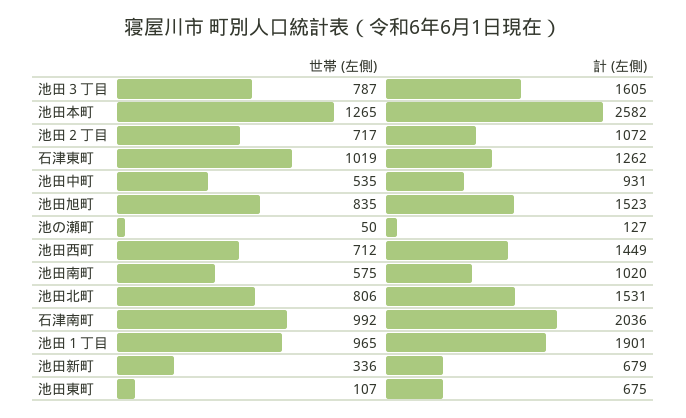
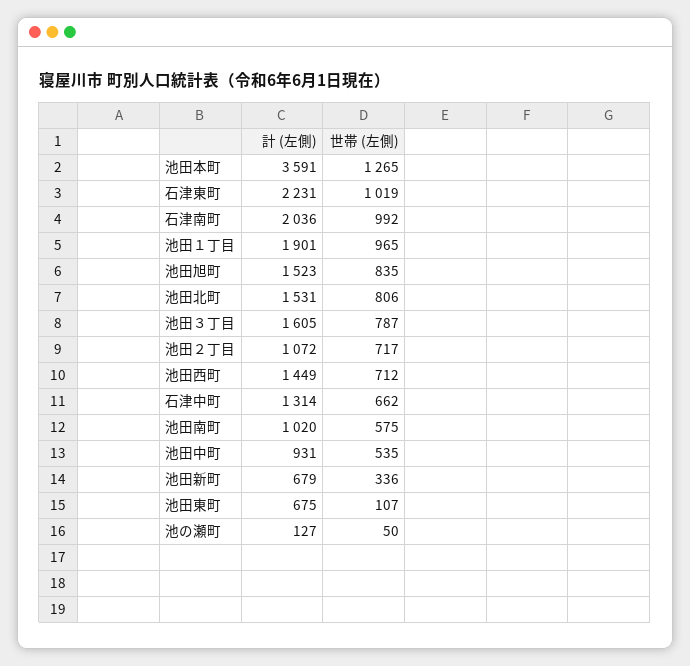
  {
    "世帯 (左側)": {
      "池田３丁目": 787,
      "池田本町": 1265,
      "池田２丁目": 717,
      "石津東町": 1019,
      "池田中町": 535,
      "池田旭町": 835,
      "池の瀬町": 50,
      "池田西町": 712,
      "池田南町": 575,
      "池田北町": 806,
      "石津南町": 992,
      "池田１丁目": 965,
      "池田新町": 336,
-     "池田東町": 107
+     "池田東町": 107,
+     "石津中町": 662
    },
    "計 (左側)": {
      "池田３丁目": 1605,
-     "池田本町": 2582,
+     "池田本町": 3591,
      "池田２丁目": 1072,
-     "石津東町": 1262,
+     "石津東町": 2231,
      "池田中町": 931,
      "池田旭町": 1523,
      "池の瀬町": 127,
      "池田西町": 1449,
      "池田南町": 1020,
      "池田北町": 1531,
      "石津南町": 2036,
      "池田１丁目": 1901,
      "池田新町": 679,
-     "池田東町": 675
+     "池田東町": 675,
+     "石津中町": 1314
    }
  }

